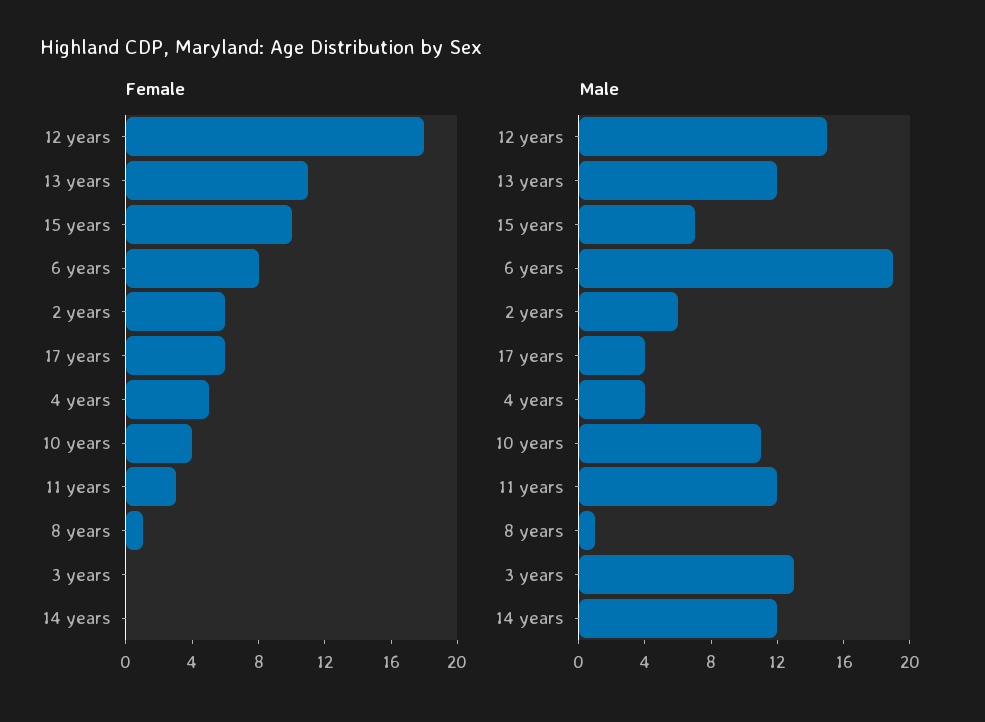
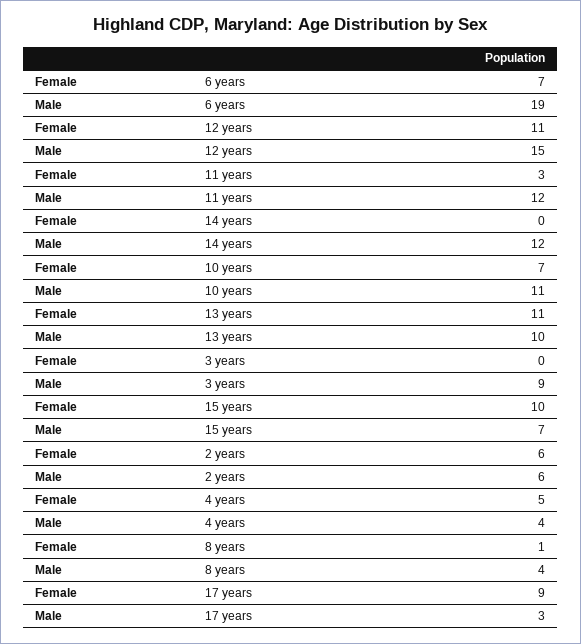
  {
    "Female": {
-     "12 years": 18,
+     "12 years": 11,
      "13 years": 11,
      "15 years": 10,
-     "6 years": 8,
+     "6 years": 7,
      "2 years": 6,
-     "17 years": 6,
+     "17 years": 9,
      "4 years": 5,
-     "10 years": 4,
+     "10 years": 7,
      "11 years": 3,
      "8 years": 1,
      "3 years": 0,
      "14 years": 0
    },
    "Male": {
      "12 years": 15,
-     "13 years": 12,
+     "13 years": 10,
      "15 years": 7,
      "6 years": 19,
      "2 years": 6,
-     "17 years": 4,
+     "17 years": 3,
      "4 years": 4,
      "10 years": 11,
      "11 years": 12,
-     "8 years": 1,
+     "8 years": 4,
-     "3 years": 13,
+     "3 years": 9,
      "14 years": 12
    }
  }

